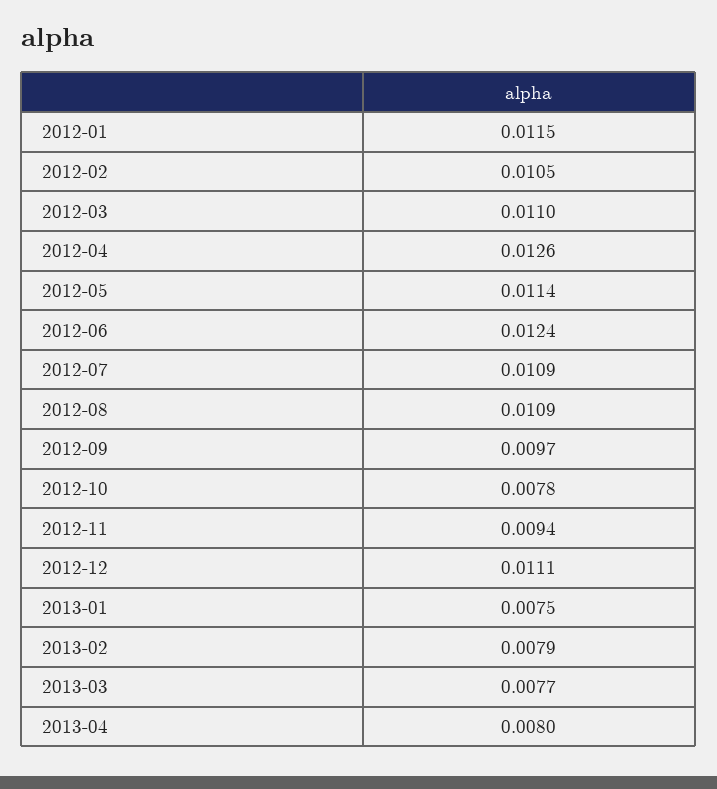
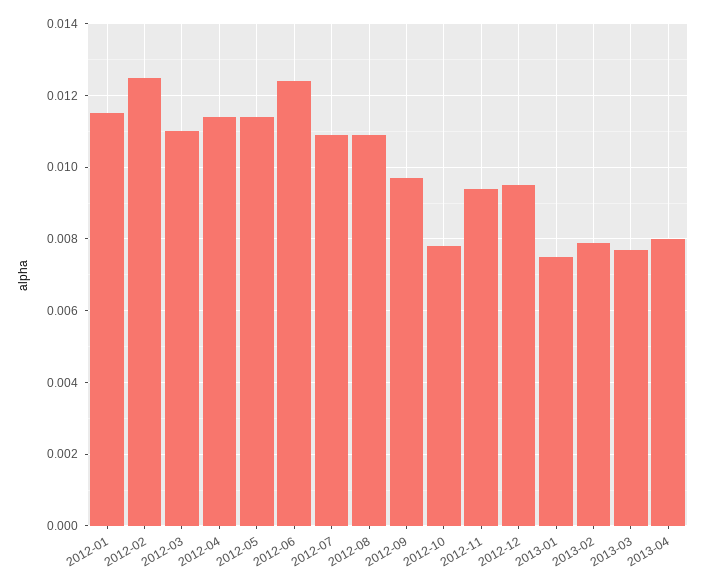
  {
    "2012-01": 0.0115,
-   "2012-02": 0.0105,
+   "2012-02": 0.0125,
    "2012-03": 0.011,
-   "2012-04": 0.0126,
+   "2012-04": 0.0115,
    "2012-05": 0.0114,
    "2012-06": 0.0124,
    "2012-07": 0.0109,
    "2012-08": 0.0109,
    "2012-09": 0.0097,
    "2012-10": 0.0078,
    "2012-11": 0.0094,
-   "2012-12": 0.0111,
+   "2012-12": 0.0095,
    "2013-01": 0.0075,
    "2013-02": 0.0079,
    "2013-03": 0.0077,
    "2013-04": 0.008
  }

